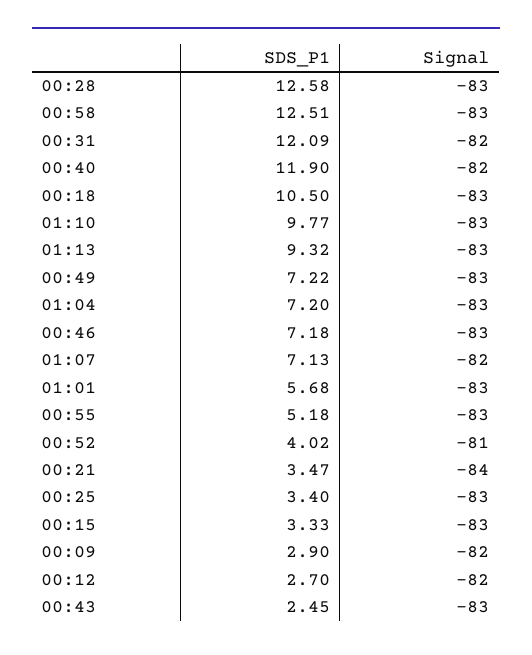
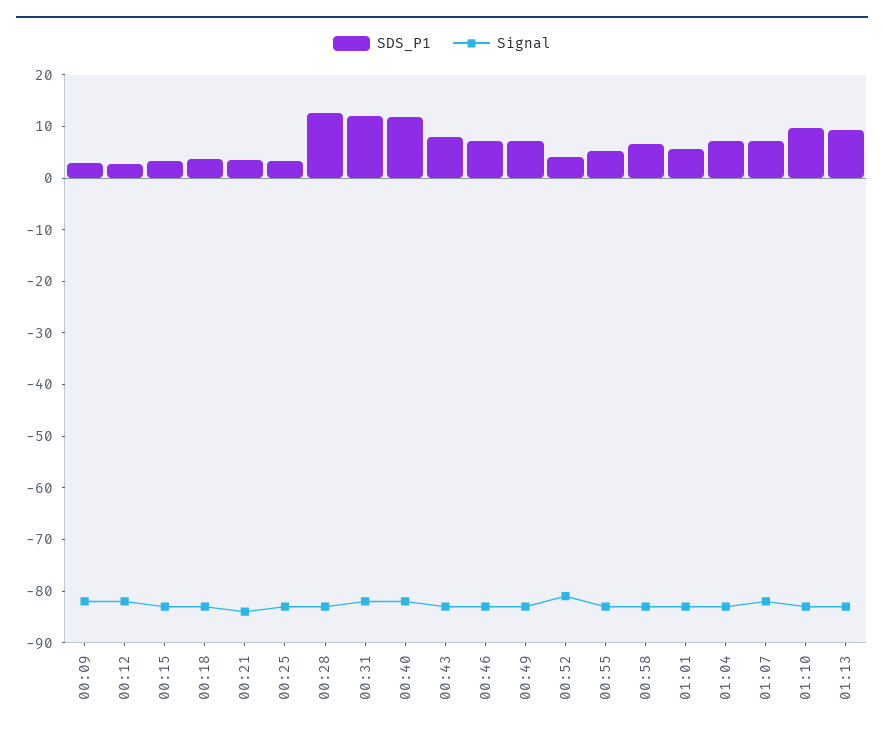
  {
    "SDS_P1": {
      "00:28": 12.58,
-     "00:58": 12.51,
+     "00:58": 6,
      "00:31": 12.09,
      "00:40": 11.9,
-     "00:18": 10.5,
+     "00:18": 4,
      "01:10": 9.77,
      "01:13": 9.32,
      "00:49": 7.22,
      "01:04": 7.2,
      "00:46": 7.18,
      "01:07": 7.13,
      "01:01": 5.68,
      "00:55": 5.18,
      "00:52": 4.02,
      "00:21": 3.47,
      "00:25": 3.4,
      "00:15": 3.33,
      "00:09": 2.9,
      "00:12": 2.7,
-     "00:43": 2.45
+     "00:43": 8
    },
    "Signal": {
      "00:28": -83,
      "00:58": -83,
      "00:31": -82,
      "00:40": -82,
      "00:18": -83,
      "01:10": -83,
      "01:13": -83,
      "00:49": -83,
      "01:04": -83,
      "00:46": -83,
      "01:07": -82,
      "01:01": -83,
      "00:55": -83,
      "00:52": -81,
      "00:21": -84,
      "00:25": -83,
      "00:15": -83,
      "00:09": -82,
      "00:12": -82,
      "00:43": -83
    }
  }

